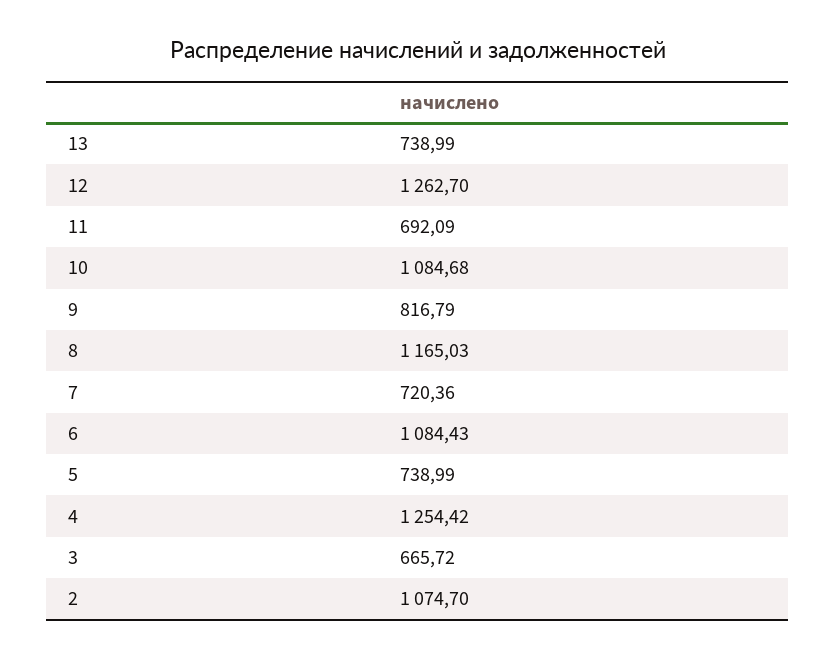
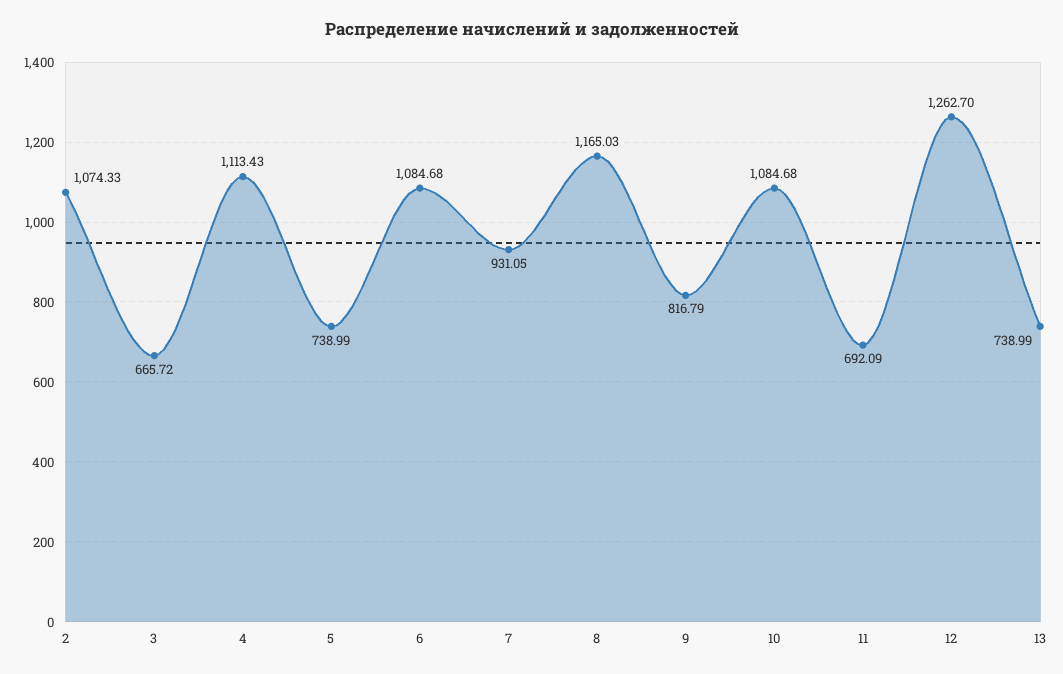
  {
    "13": 738.99,
    "12": 1262.7,
    "11": 692.09,
    "10": 1084.68,
    "9": 816.79,
    "8": 1165.03,
-   "7": 720.36,
+   "7": 931.05,
-   "6": 1084.43,
+   "6": 1084.68,
    "5": 738.99,
-   "4": 1254.42,
+   "4": 1113.43,
    "3": 665.72,
-   "2": 1074.7
+   "2": 1074.33
  }

